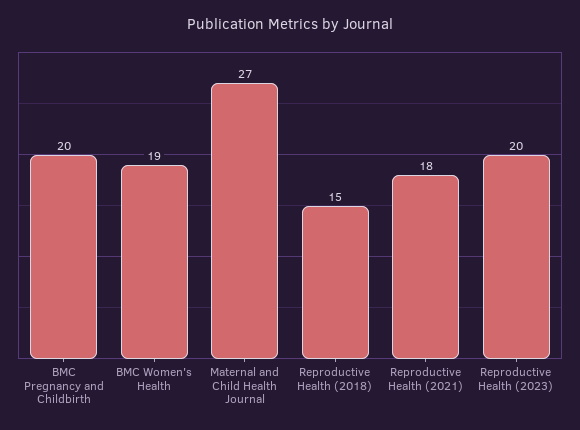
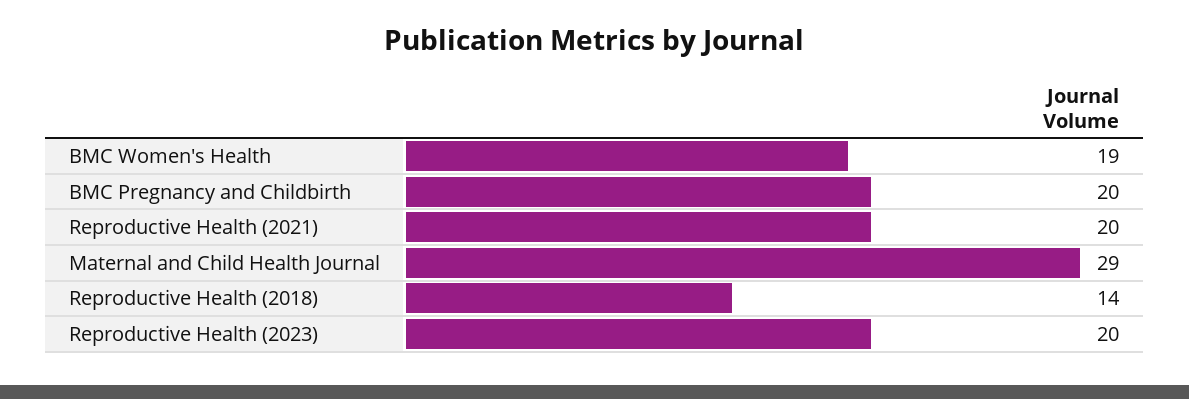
  {
    "BMC Pregnancy and Childbirth": 20,
    "BMC Women's Health": 19,
-   "Maternal and Child Health Journal": 27,
+   "Maternal and Child Health Journal": 29,
-   "Reproductive Health (2018)": 15,
+   "Reproductive Health (2018)": 14,
-   "Reproductive Health (2021)": 18,
+   "Reproductive Health (2021)": 20,
    "Reproductive Health (2023)": 20
  }

